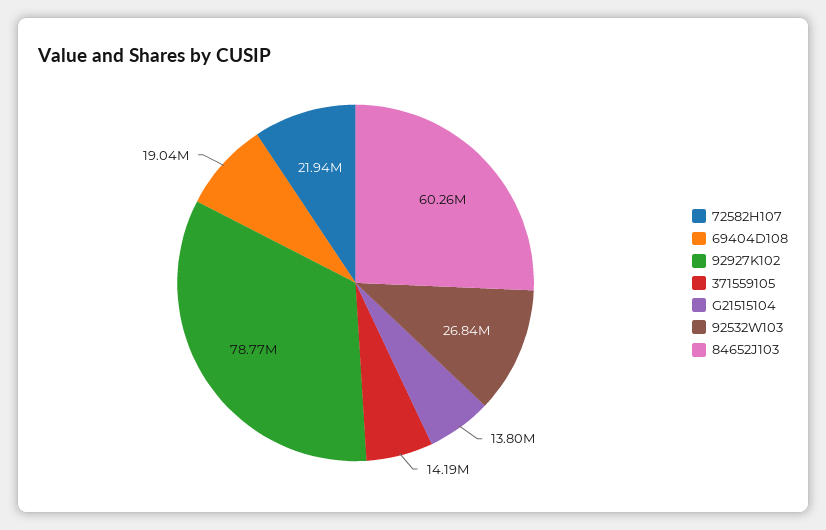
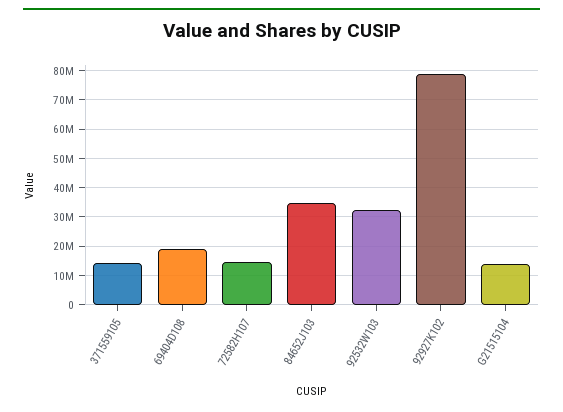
  {
-   "72582H107": 21940000,
+   "72582H107": 15000000,
    "69404D108": 19040000,
    "92927K102": 78770000,
    "371559105": 14190000,
    "G21515104": 13800000,
-   "92532W103": 26840000,
+   "92532W103": 32500000,
-   "84652J103": 60260000
+   "84652J103": 35000000
  }

